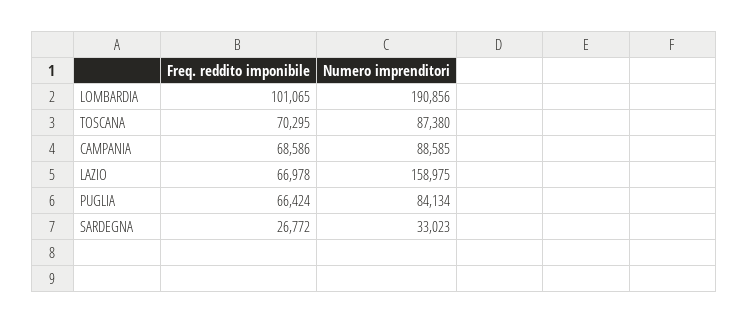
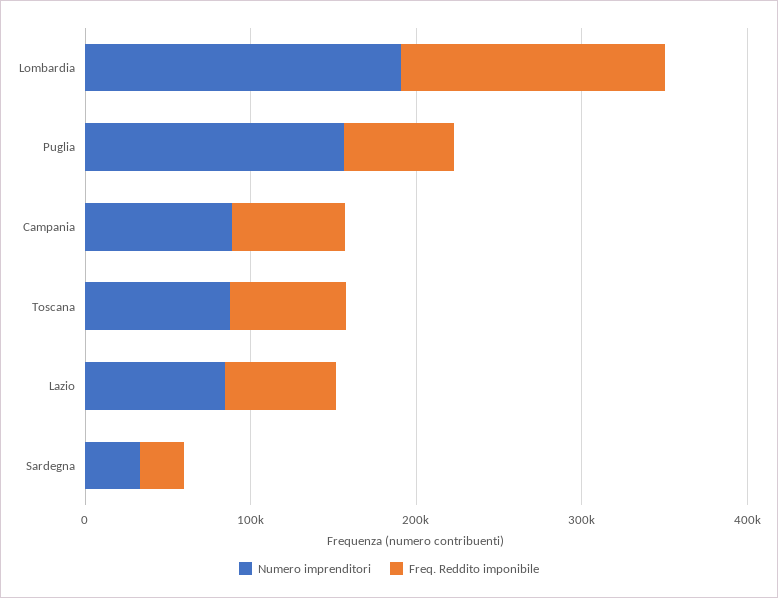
  {
    "Freq. reddito imponibile": {
-     "LOMBARDIA": 101065,
+     "LOMBARDIA": 160000,
      "TOSCANA": 70295,
      "CAMPANIA": 68586,
      "LAZIO": 66978,
      "PUGLIA": 66424,
      "SARDEGNA": 26772
    },
    "Numero imprenditori": {
      "LOMBARDIA": 190856,
      "TOSCANA": 87380,
      "CAMPANIA": 88585,
-     "LAZIO": 158975,
+     "LAZIO": 80000,
-     "PUGLIA": 84134,
+     "PUGLIA": 160000,
      "SARDEGNA": 33023
    }
  }

